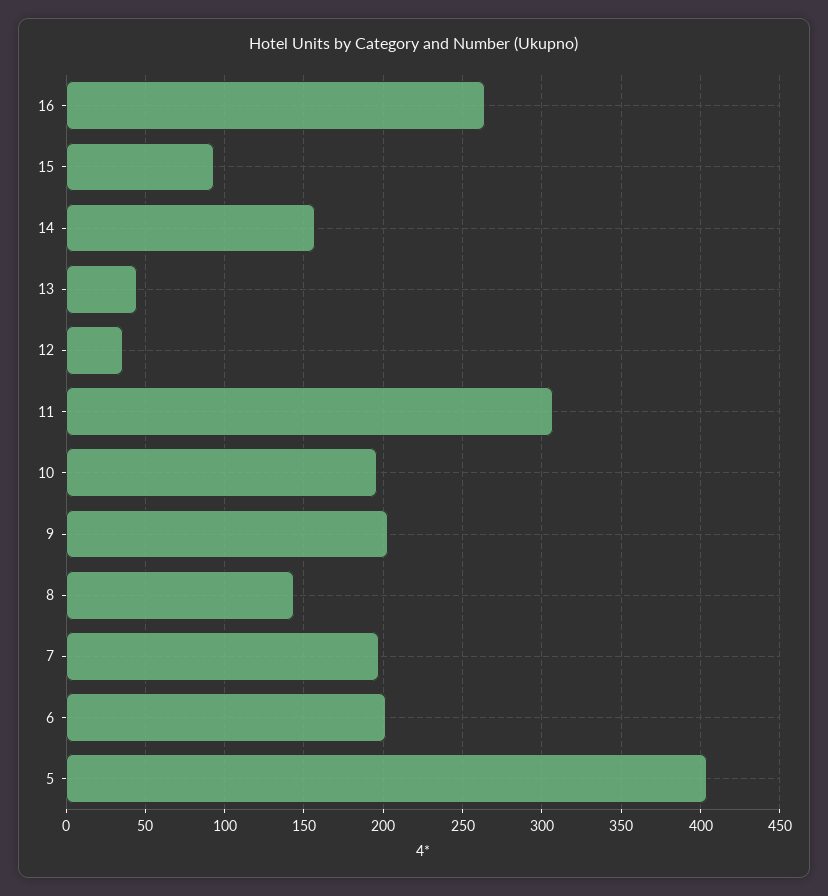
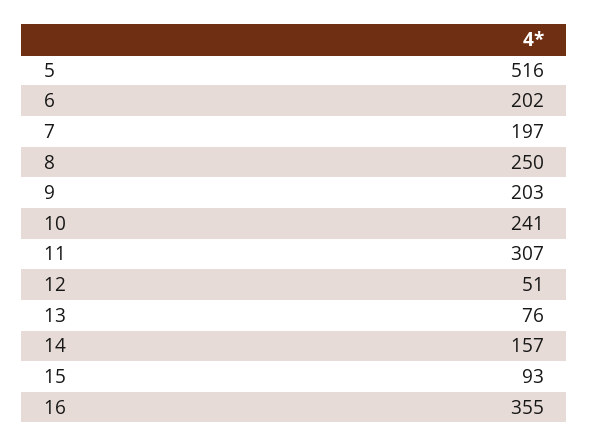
  {
-   "16": 265,
+   "16": 355,
    "15": 93,
    "14": 157,
-   "13": 45,
+   "13": 76,
-   "12": 35,
+   "12": 51,
    "11": 307,
-   "10": 195,
+   "10": 241,
    "9": 203,
-   "8": 145,
+   "8": 250,
    "7": 197,
    "6": 202,
-   "5": 405
+   "5": 516
  }

